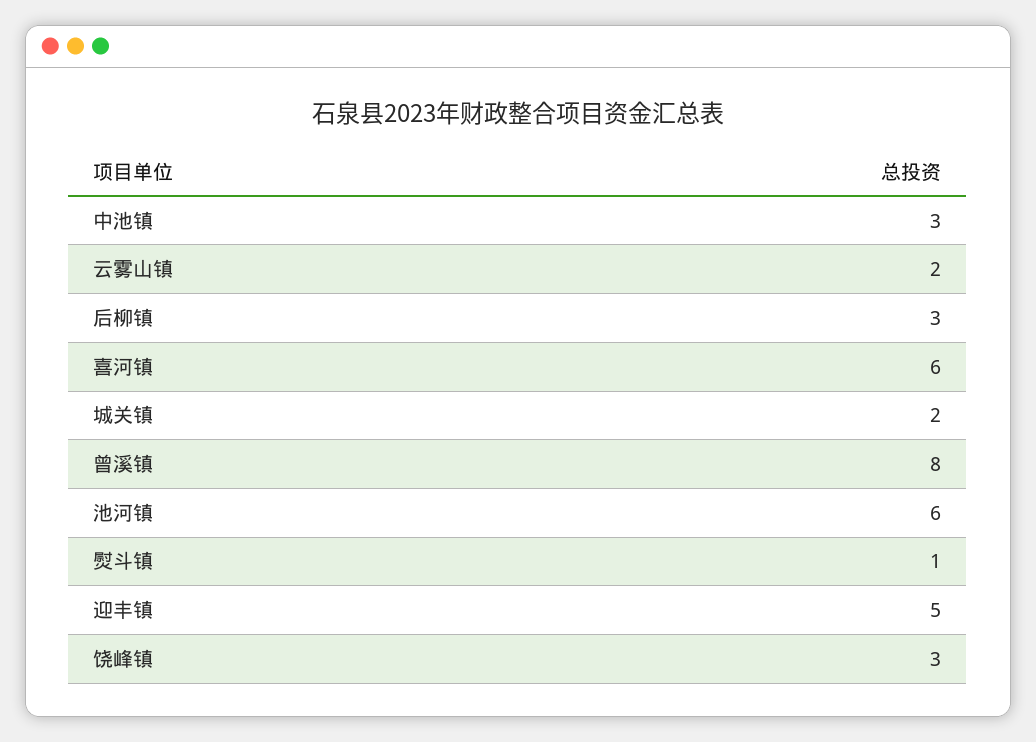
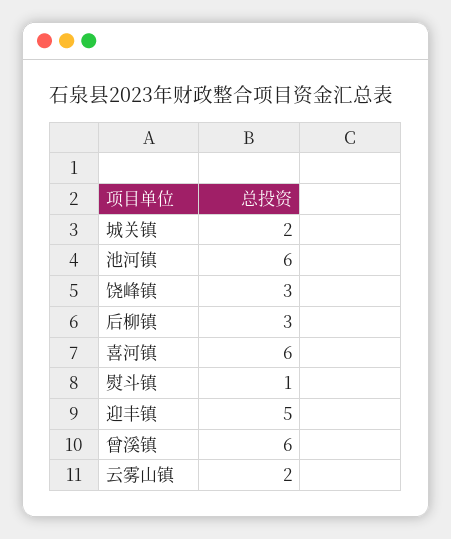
  {
-   "中池镇": 3,
    "云雾山镇": 2,
    "后柳镇": 3,
    "喜河镇": 6,
    "城关镇": 2,
-   "曾溪镇": 8,
+   "曾溪镇": 6,
    "池河镇": 6,
    "熨斗镇": 1,
    "迎丰镇": 5,
    "饶峰镇": 3
  }

